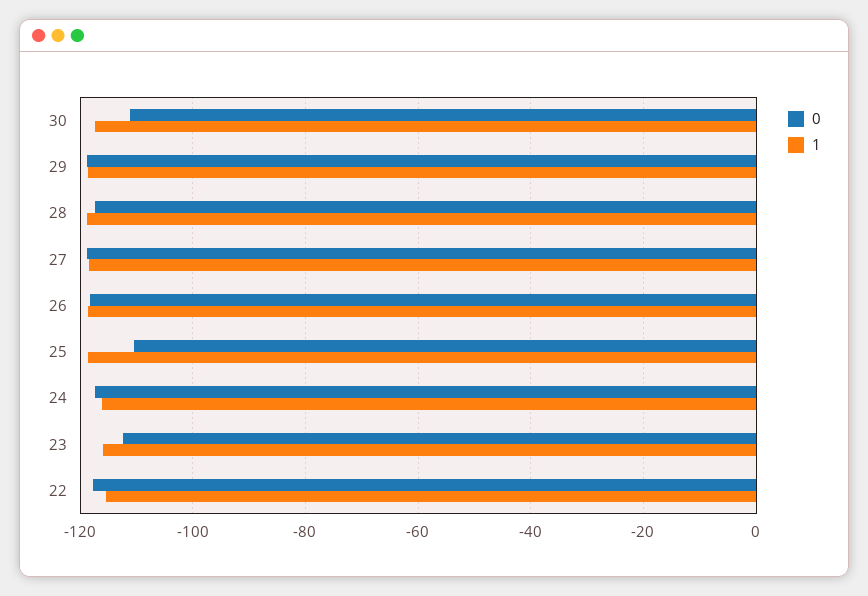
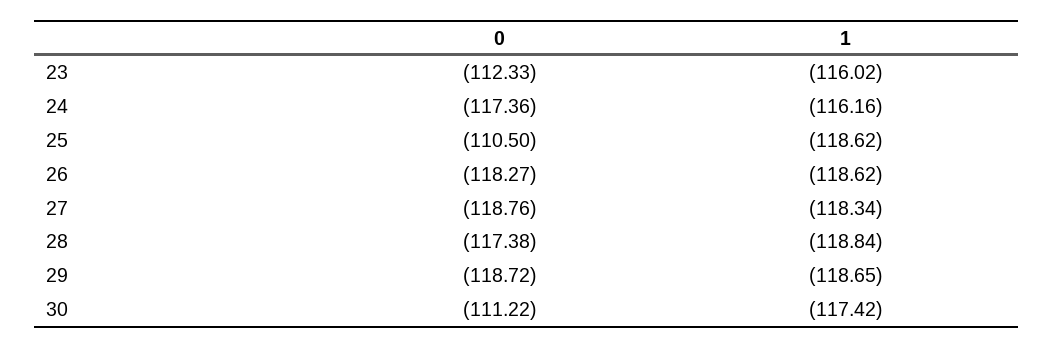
  {
    "0": {
      "30": -111.22,
      "29": -118.72,
      "28": -117.38,
      "27": -118.76,
      "26": -118.27,
      "25": -110.5,
      "24": -117.36,
-     "23": -112.33,
+     "23": -112.33
-     "22": -118
    },
    "1": {
      "30": -117.42,
      "29": -118.65,
      "28": -118.84,
      "27": -118.34,
      "26": -118.62,
      "25": -118.62,
      "24": -116.16,
-     "23": -116.02,
+     "23": -116.02
-     "22": -116
    }
  }

